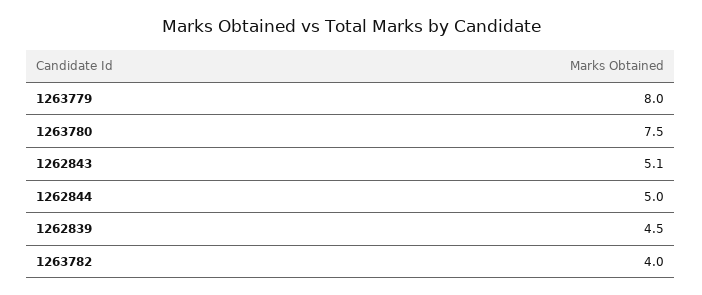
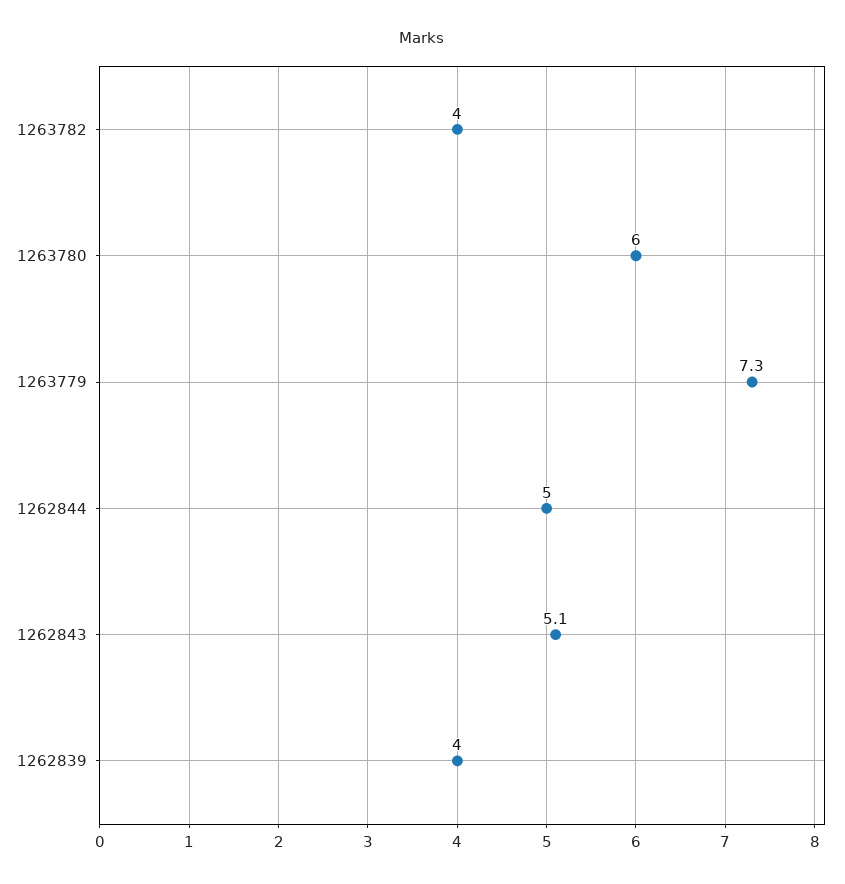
  {
-   "1263779": 8,
+   "1263779": 7.3,
-   "1263780": 7.5,
+   "1263780": 6,
    "1262843": 5.1,
    "1262844": 5,
-   "1262839": 4.5,
+   "1262839": 4,
    "1263782": 4
  }

